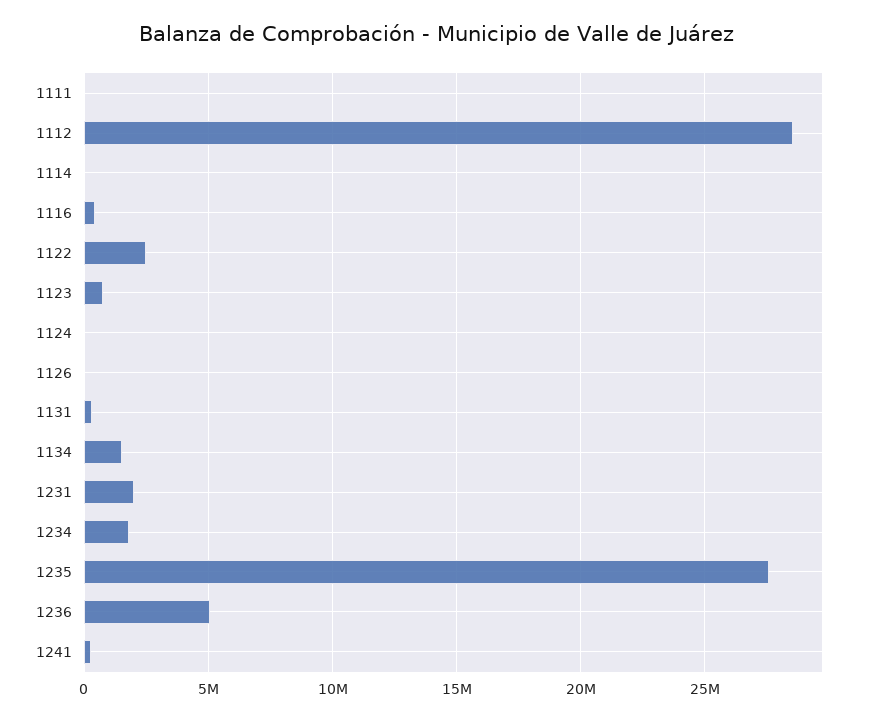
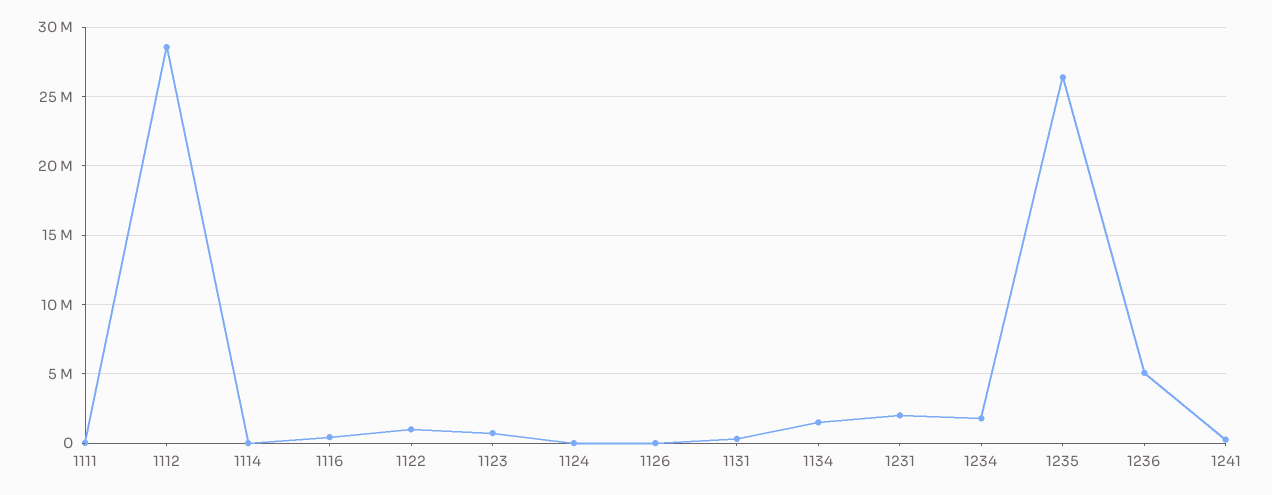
  {
    "1111": 0,
    "1112": 28500000,
    "1114": 0,
    "1116": 500000,
-   "1122": 2500000,
+   "1122": 1000000,
    "1123": 500000,
    "1124": 0,
    "1126": 0,
    "1131": 500000,
    "1134": 1500000,
    "1231": 2000000,
    "1234": 2000000,
-   "1235": 27500000,
+   "1235": 26500000,
    "1236": 5000000,
    "1241": 500000
  }

